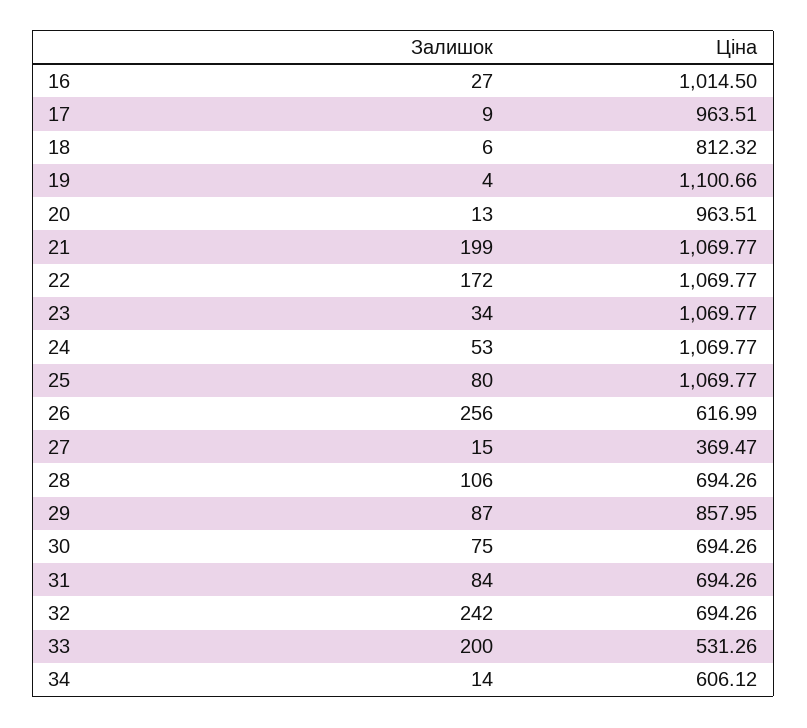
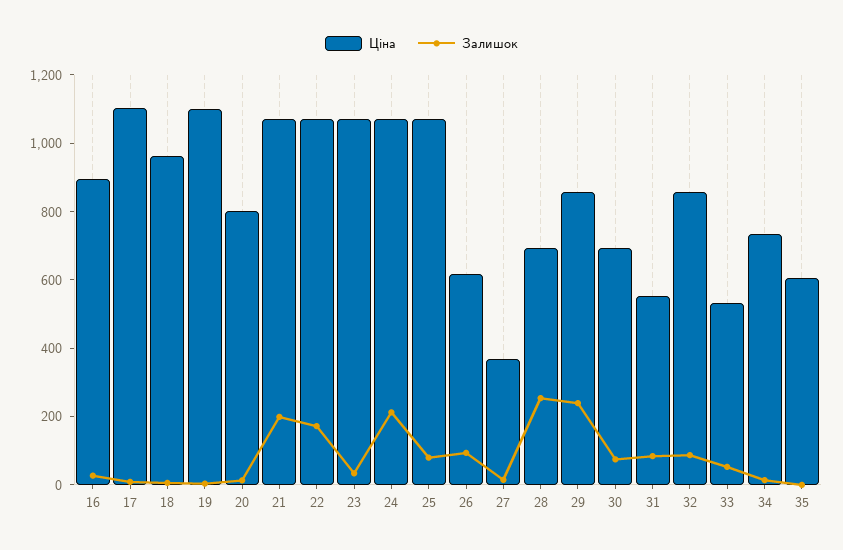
  {
    "Залишок": {
      "16": 27,
      "17": 9,
      "18": 6,
      "19": 4,
      "20": 13,
      "21": 199,
      "22": 172,
      "23": 34,
-     "24": 53,
+     "24": 200,
      "25": 80,
-     "26": 256,
+     "26": 100,
      "27": 15,
-     "28": 106,
+     "28": 250,
-     "29": 87,
+     "29": 250,
      "30": 75,
      "31": 84,
-     "32": 242,
+     "32": 100,
-     "33": 200,
+     "33": 50,
-     "34": 14
+     "34": 14,
+     "35": 0
    },
    "Ціна": {
-     "16": 1014.5,
+     "16": 900,
-     "17": 963.51,
+     "17": 1100,
-     "18": 812.32,
+     "18": 950,
      "19": 1100.66,
-     "20": 963.51,
+     "20": 800,
      "21": 1069.77,
      "22": 1069.77,
      "23": 1069.77,
      "24": 1069.77,
      "25": 1069.77,
      "26": 616.99,
      "27": 369.47,
      "28": 694.26,
      "29": 857.95,
      "30": 694.26,
-     "31": 694.26,
+     "31": 550,
-     "32": 694.26,
+     "32": 850,
      "33": 531.26,
-     "34": 606.12
+     "34": 750,
+     "35": 600
    }
  }

